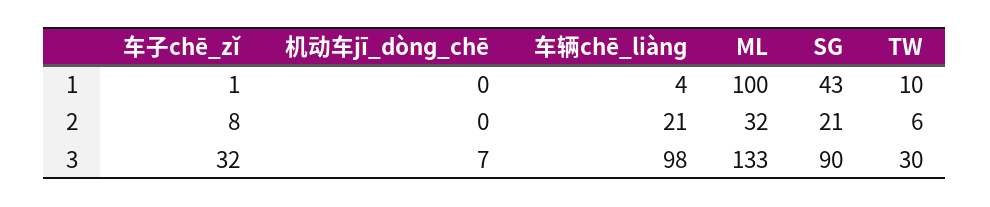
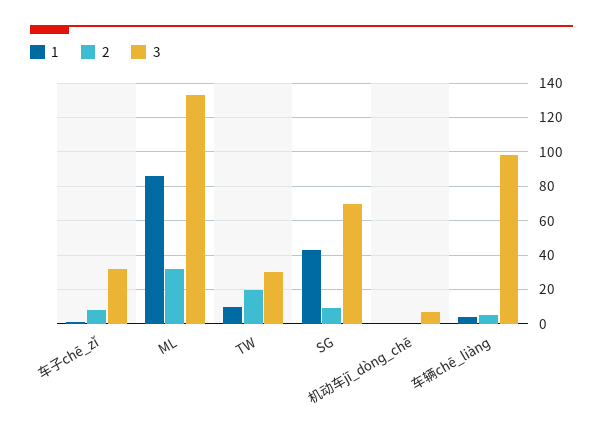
  {
    "1": {
      "车子chē_zǐ": 1,
      "机动车jī_dònɡ_chē": 0,
      "车辆chē_liànɡ": 4,
-     "ML": 100,
+     "ML": 85,
      "SG": 43,
      "TW": 10
    },
    "2": {
      "车子chē_zǐ": 8,
      "机动车jī_dònɡ_chē": 0,
-     "车辆chē_liànɡ": 21,
+     "车辆chē_liànɡ": 5,
      "ML": 32,
-     "SG": 21,
+     "SG": 10,
-     "TW": 6
+     "TW": 20
    },
    "3": {
      "车子chē_zǐ": 32,
      "机动车jī_dònɡ_chē": 7,
      "车辆chē_liànɡ": 98,
      "ML": 133,
-     "SG": 90,
+     "SG": 70,
      "TW": 30
    }
  }

